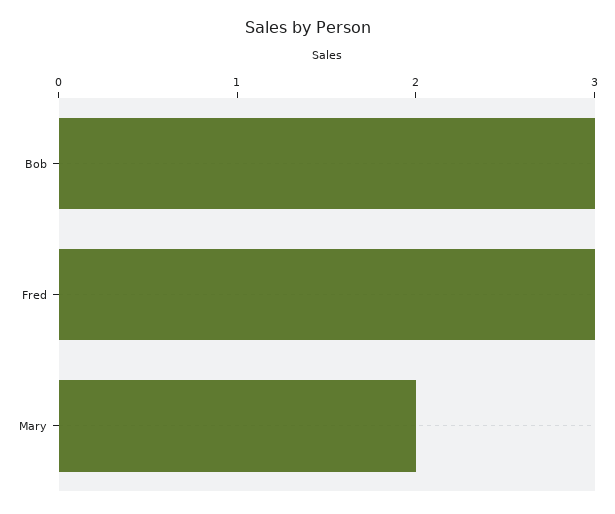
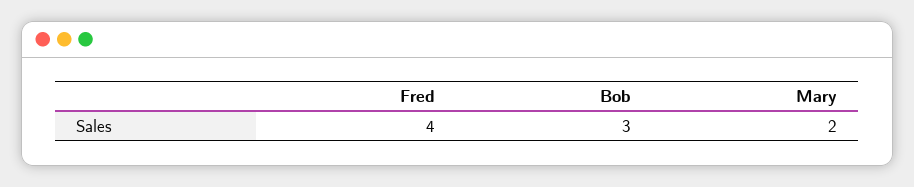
  {
    "Bob": 3,
-   "Fred": 3,
+   "Fred": 4,
    "Mary": 2
  }

